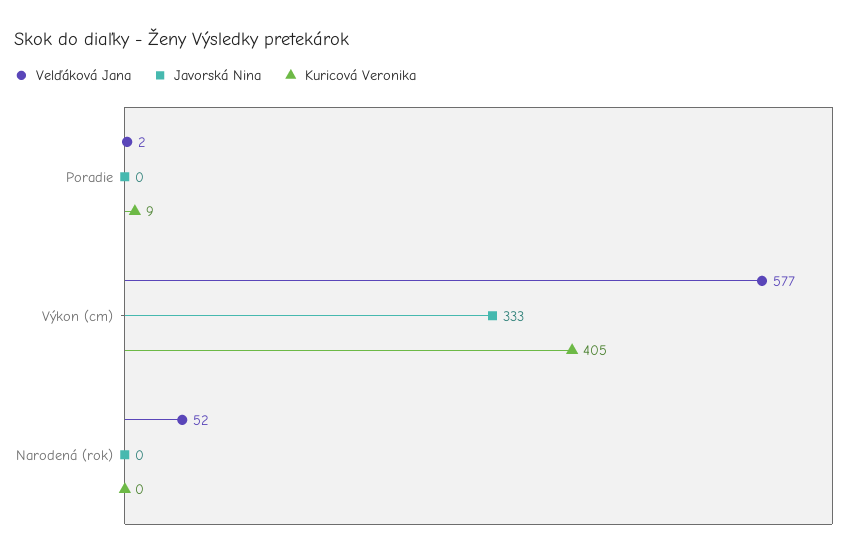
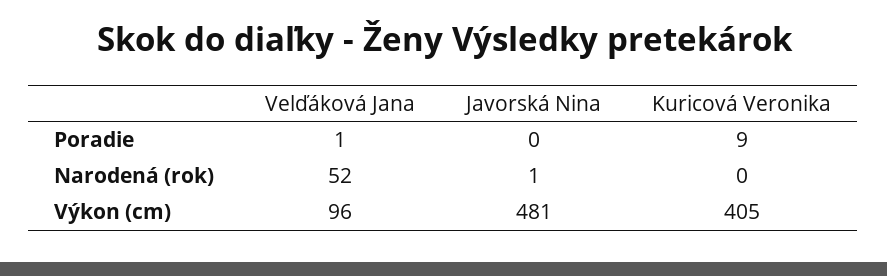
  {
    "Velďáková Jana": {
-     "Poradie": 2,
+     "Poradie": 1,
-     "Výkon (cm)": 577,
+     "Výkon (cm)": 96,
      "Narodená (rok)": 52
    },
    "Javorská Nina": {
      "Poradie": 0,
-     "Výkon (cm)": 333,
+     "Výkon (cm)": 481,
-     "Narodená (rok)": 0
+     "Narodená (rok)": 1
    },
    "Kuricová Veronika": {
      "Poradie": 9,
      "Výkon (cm)": 405,
      "Narodená (rok)": 0
    }
  }

